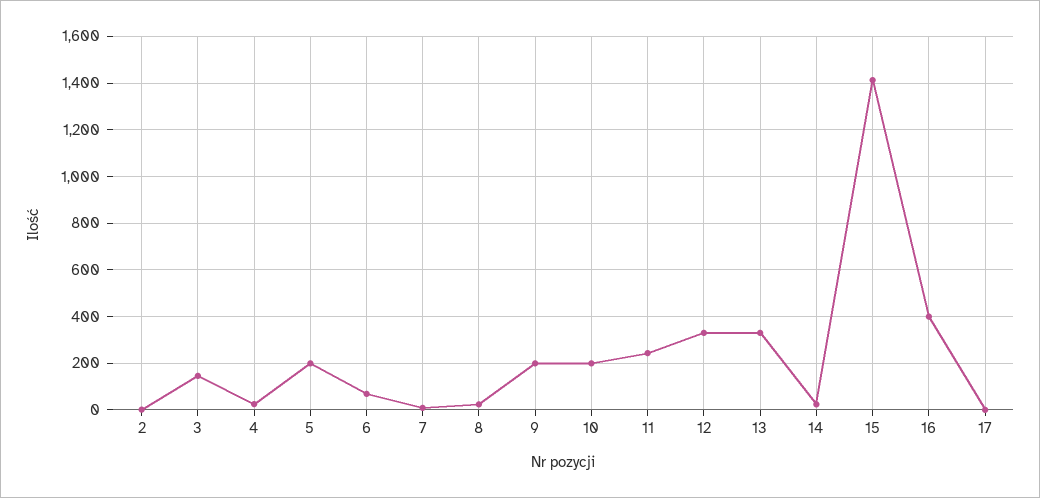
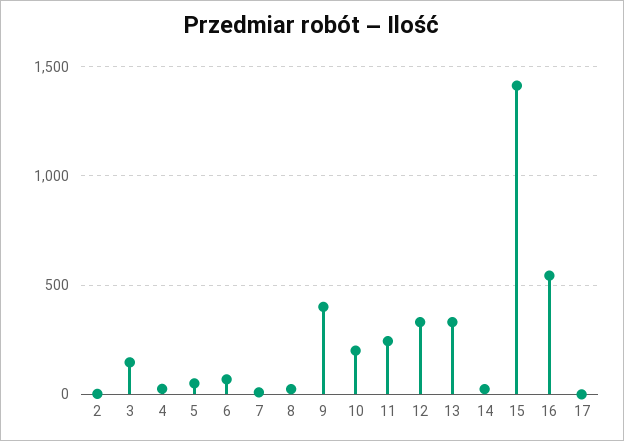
  {
    "2": 0,
    "3": 150,
    "4": 50,
-   "5": 200,
+   "5": 50,
    "6": 50,
    "7": 0,
    "8": 0,
-   "9": 200,
+   "9": 400,
    "10": 200,
    "11": 250,
    "12": 350,
    "13": 350,
    "14": 0,
    "15": 1400,
-   "16": 400,
+   "16": 550,
    "17": 0
  }

